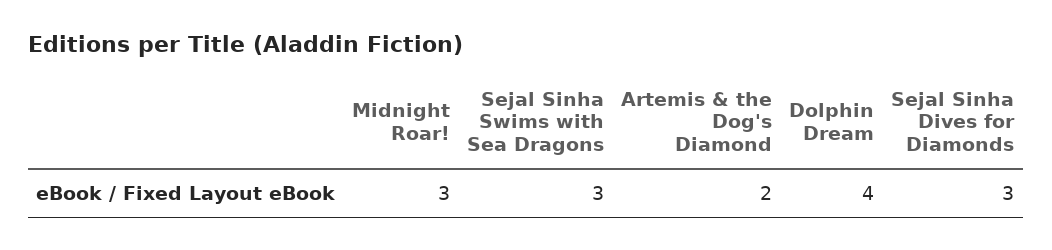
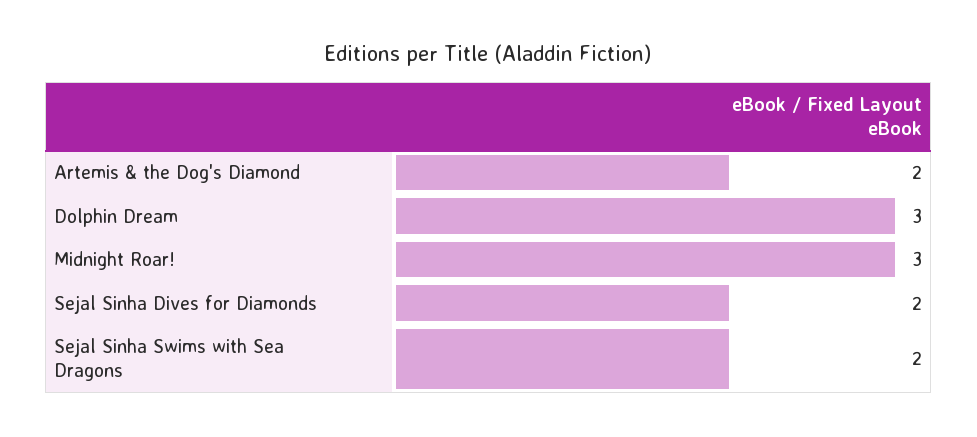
  {
    "Midnight Roar!": 3,
-   "Sejal Sinha Swims with Sea Dragons": 3,
+   "Sejal Sinha Swims with Sea Dragons": 2,
    "Artemis & the Dog's Diamond": 2,
-   "Dolphin Dream": 4,
+   "Dolphin Dream": 3,
-   "Sejal Sinha Dives for Diamonds": 3
+   "Sejal Sinha Dives for Diamonds": 2
  }

